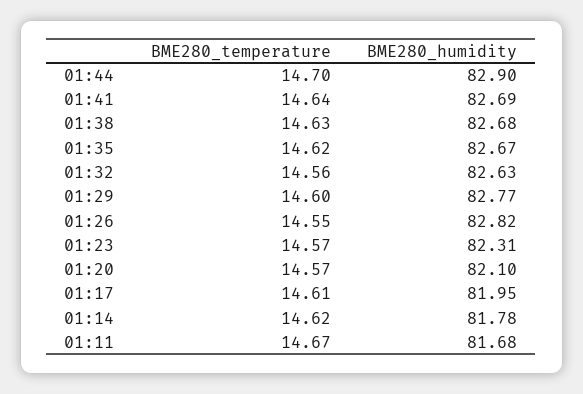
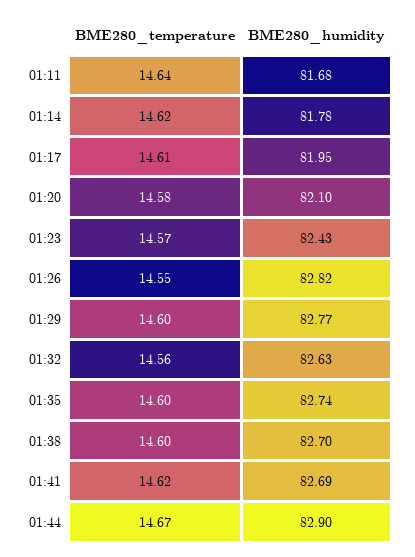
  {
    "BME280_temperature": {
-     "01:44": 14.7,
+     "01:44": 14.67,
-     "01:41": 14.64,
+     "01:41": 14.62,
-     "01:38": 14.63,
+     "01:38": 14.6,
-     "01:35": 14.62,
+     "01:35": 14.6,
      "01:32": 14.56,
      "01:29": 14.6,
      "01:26": 14.55,
      "01:23": 14.57,
-     "01:20": 14.57,
+     "01:20": 14.58,
      "01:17": 14.61,
      "01:14": 14.62,
-     "01:11": 14.67
+     "01:11": 14.64
    },
    "BME280_humidity": {
      "01:44": 82.9,
      "01:41": 82.69,
-     "01:38": 82.68,
+     "01:38": 82.7,
-     "01:35": 82.67,
+     "01:35": 82.74,
      "01:32": 82.63,
      "01:29": 82.77,
      "01:26": 82.82,
-     "01:23": 82.31,
+     "01:23": 82.43,
      "01:20": 82.1,
      "01:17": 81.95,
      "01:14": 81.78,
      "01:11": 81.68
    }
  }

